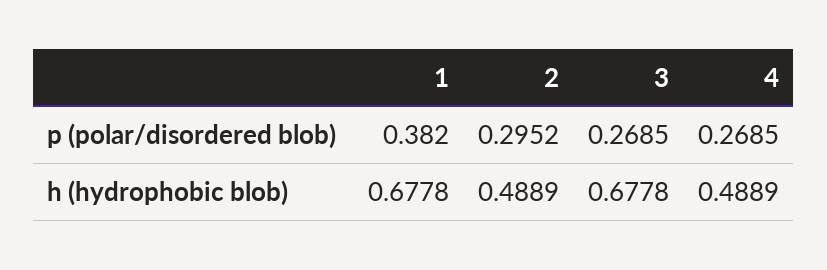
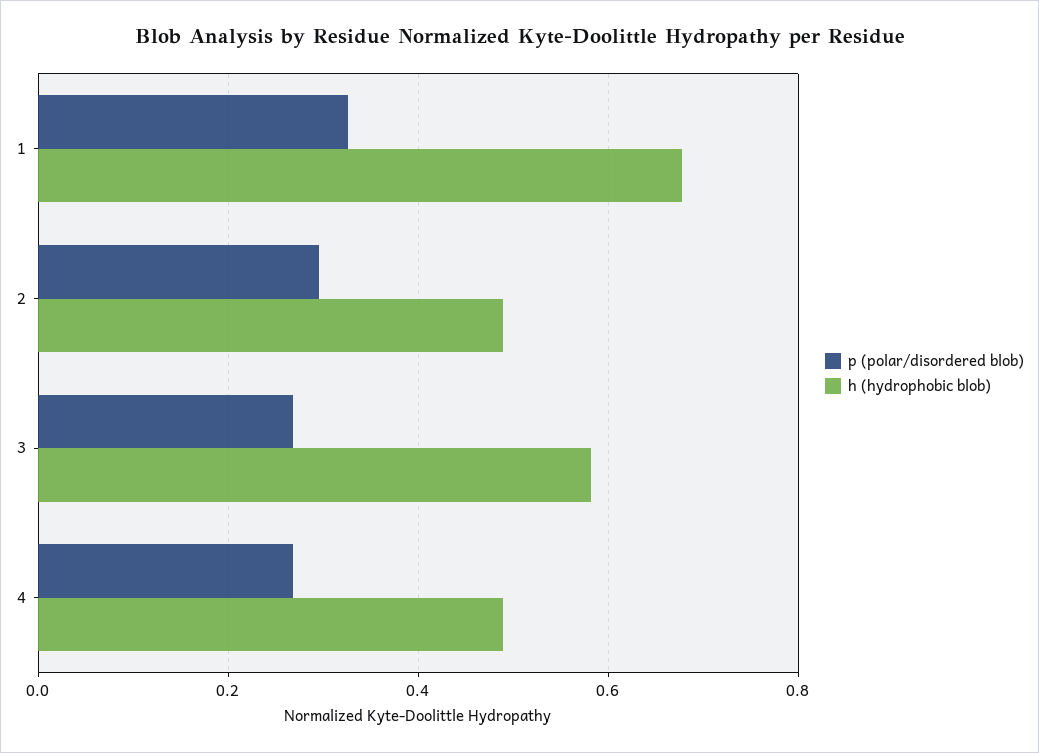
  {
    "p (polar/disordered blob)": {
-     "1": 0.382,
+     "1": 0.32,
      "2": 0.2952,
      "3": 0.2685,
      "4": 0.2685
    },
    "h (hydrophobic blob)": {
      "1": 0.6778,
      "2": 0.4889,
-     "3": 0.6778,
+     "3": 0.58,
      "4": 0.4889
    }
  }

